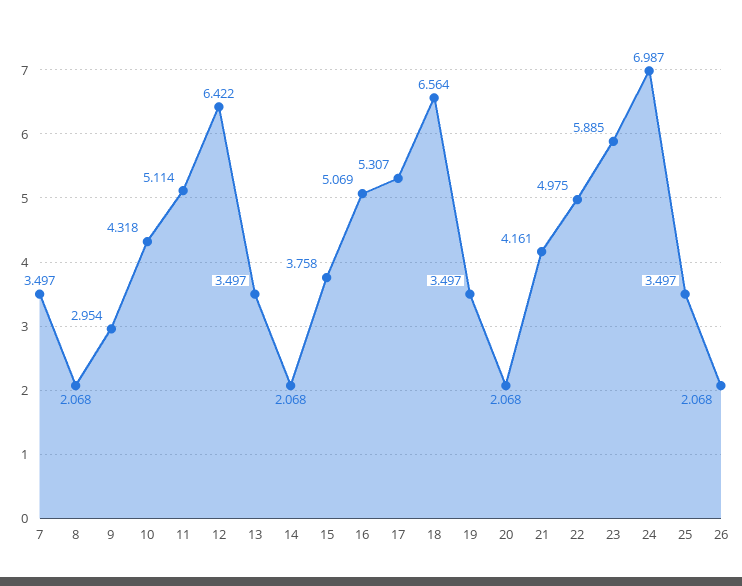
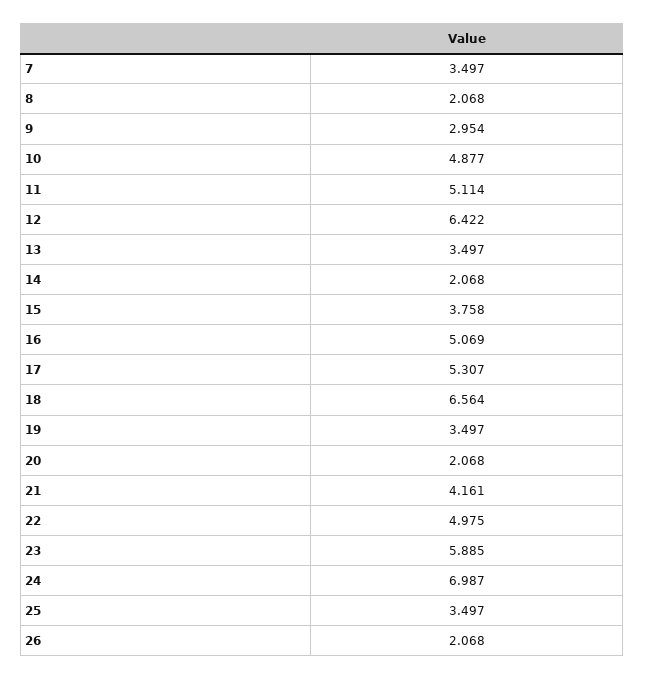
  {
    "7": 3.497,
    "8": 2.068,
    "9": 2.954,
-   "10": 4.318,
+   "10": 4.877,
    "11": 5.114,
    "12": 6.422,
    "13": 3.497,
    "14": 2.068,
    "15": 3.758,
    "16": 5.069,
    "17": 5.307,
    "18": 6.564,
    "19": 3.497,
    "20": 2.068,
    "21": 4.161,
    "22": 4.975,
    "23": 5.885,
    "24": 6.987,
    "25": 3.497,
    "26": 2.068
  }

